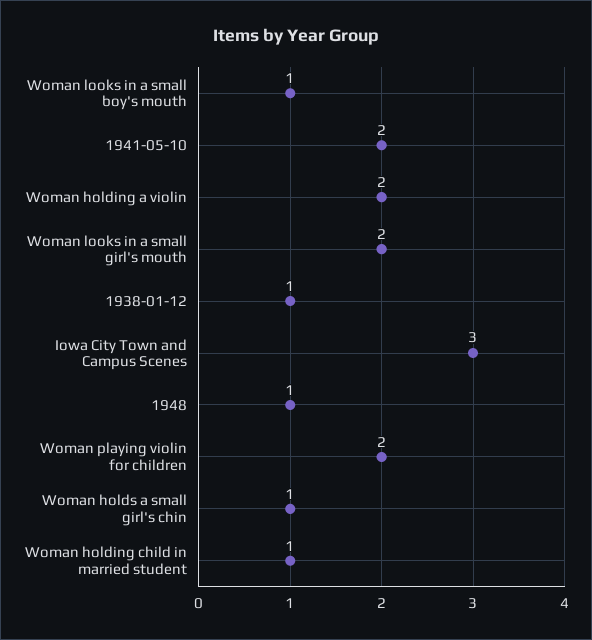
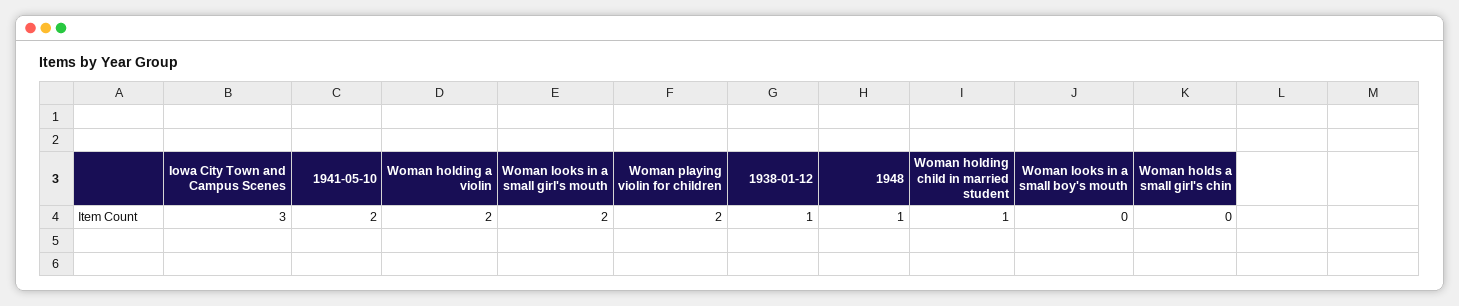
  {
-   "Woman looks in a small boy's mouth": 1,
+   "Woman looks in a small boy's mouth": 0,
    "1941-05-10": 2,
    "Woman holding a violin": 2,
    "Woman looks in a small girl's mouth": 2,
    "1938-01-12": 1,
    "Iowa City Town and Campus Scenes": 3,
    "1948": 1,
    "Woman playing violin for children": 2,
-   "Woman holds a small girl's chin": 1,
+   "Woman holds a small girl's chin": 0,
    "Woman holding child in married student": 1
  }

